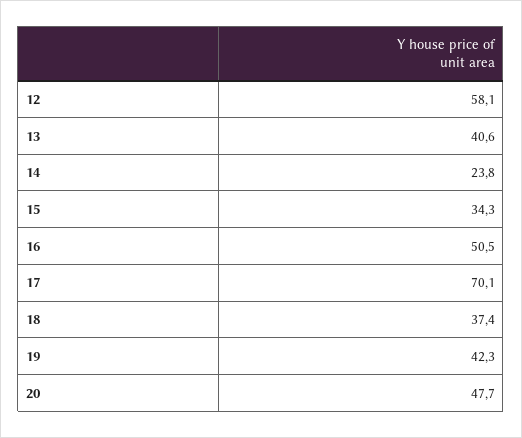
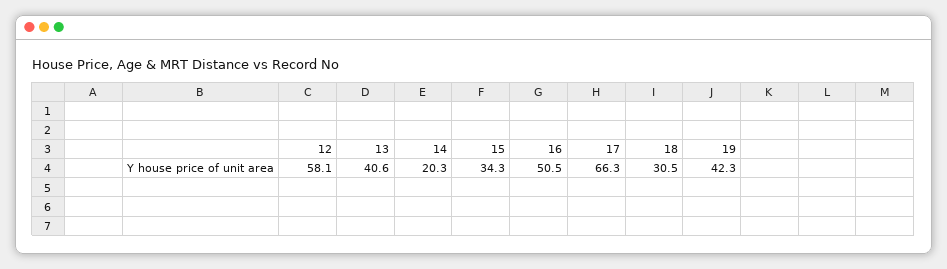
  {
    "12": 58.1,
    "13": 40.6,
-   "14": 23.8,
+   "14": 20.3,
    "15": 34.3,
    "16": 50.5,
-   "17": 70.1,
+   "17": 66.3,
-   "18": 37.4,
+   "18": 30.5,
-   "19": 42.3,
+   "19": 42.3
-   "20": 47.7
  }

